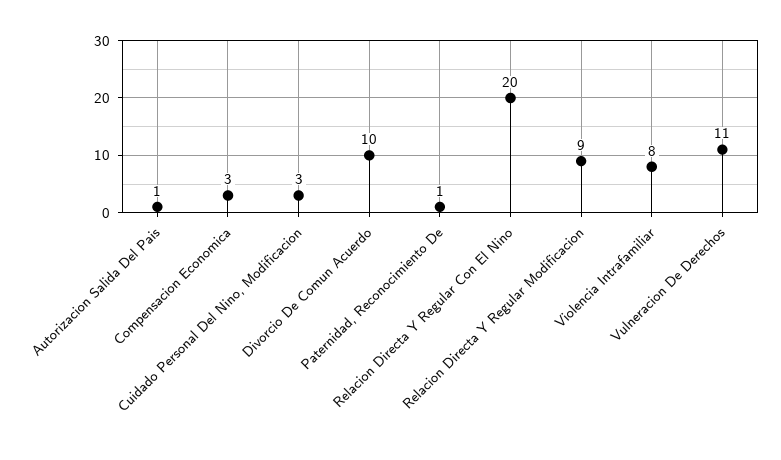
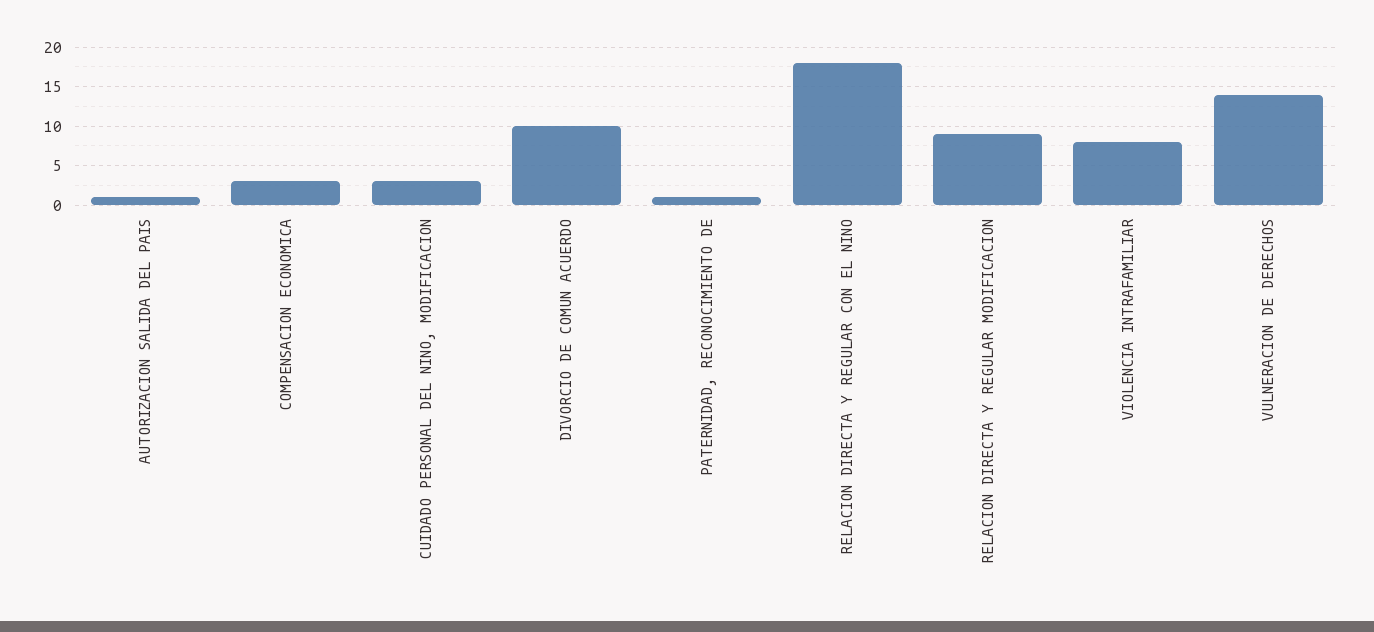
  {
    "Autorizacion Salida Del Pais": 1,
    "Compensacion Economica": 3,
    "Cuidado Personal Del Nino, Modificacion": 3,
    "Divorcio De Comun Acuerdo": 10,
    "Paternidad, Reconocimiento De": 1,
-   "Relacion Directa Y Regular Con El Nino": 20,
+   "Relacion Directa Y Regular Con El Nino": 18,
    "Relacion Directa Y Regular Modificacion": 9,
    "Violencia Intrafamiliar": 8,
-   "Vulneracion De Derechos": 11
+   "Vulneracion De Derechos": 14
  }

